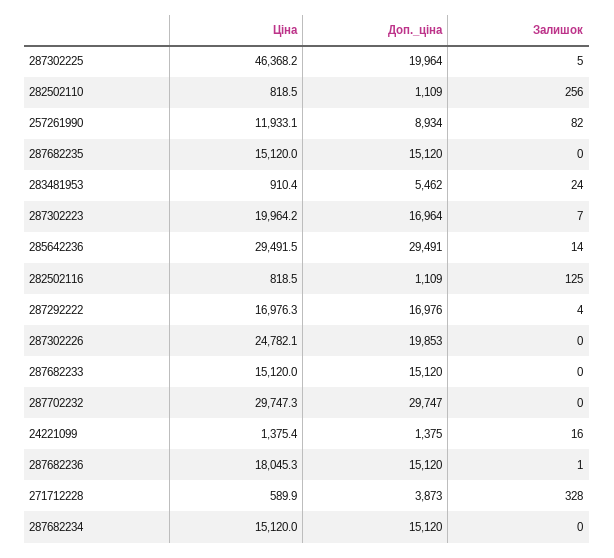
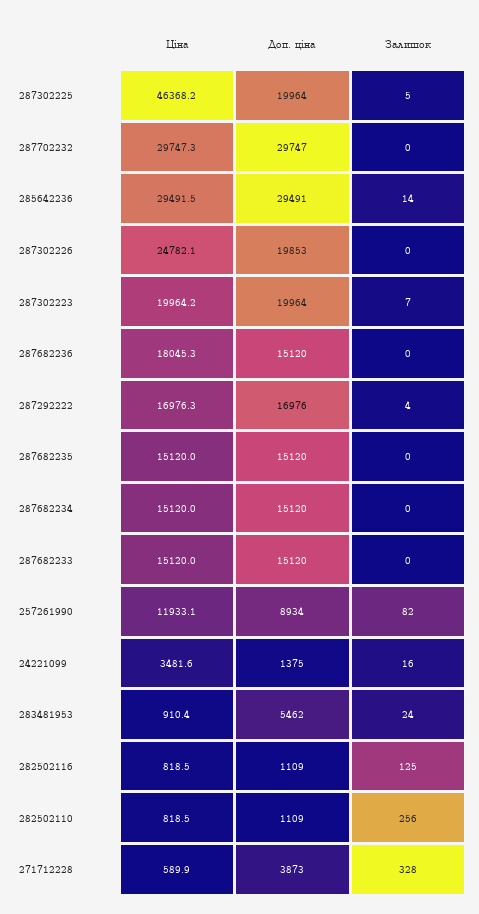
  {
    "Ціна": {
      "287302225": 46368.2,
      "282502110": 818.5,
      "257261990": 11933.1,
      "287682235": 15120,
      "283481953": 910.4,
      "287302223": 19964.2,
      "285642236": 29491.5,
      "282502116": 818.5,
      "287292222": 16976.3,
      "287302226": 24782.1,
      "287682233": 15120,
      "287702232": 29747.3,
-     "24221099": 1375.4,
+     "24221099": 3481.6,
      "287682236": 18045.3,
      "271712228": 589.9,
      "287682234": 15120
    },
    "Доп._ціна": {
      "287302225": 19964,
      "282502110": 1109,
      "257261990": 8934,
      "287682235": 15120,
      "283481953": 5462,
-     "287302223": 16964,
+     "287302223": 19964,
      "285642236": 29491,
      "282502116": 1109,
      "287292222": 16976,
      "287302226": 19853,
      "287682233": 15120,
      "287702232": 29747,
      "24221099": 1375,
      "287682236": 15120,
      "271712228": 3873,
      "287682234": 15120
    },
    "Залишок": {
      "287302225": 5,
      "282502110": 256,
      "257261990": 82,
      "287682235": 0,
      "283481953": 24,
      "287302223": 7,
      "285642236": 14,
      "282502116": 125,
      "287292222": 4,
      "287302226": 0,
      "287682233": 0,
      "287702232": 0,
      "24221099": 16,
-     "287682236": 1,
+     "287682236": 0,
      "271712228": 328,
      "287682234": 0
    }
  }

